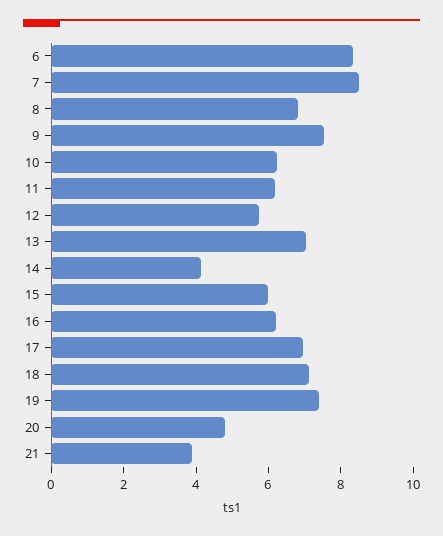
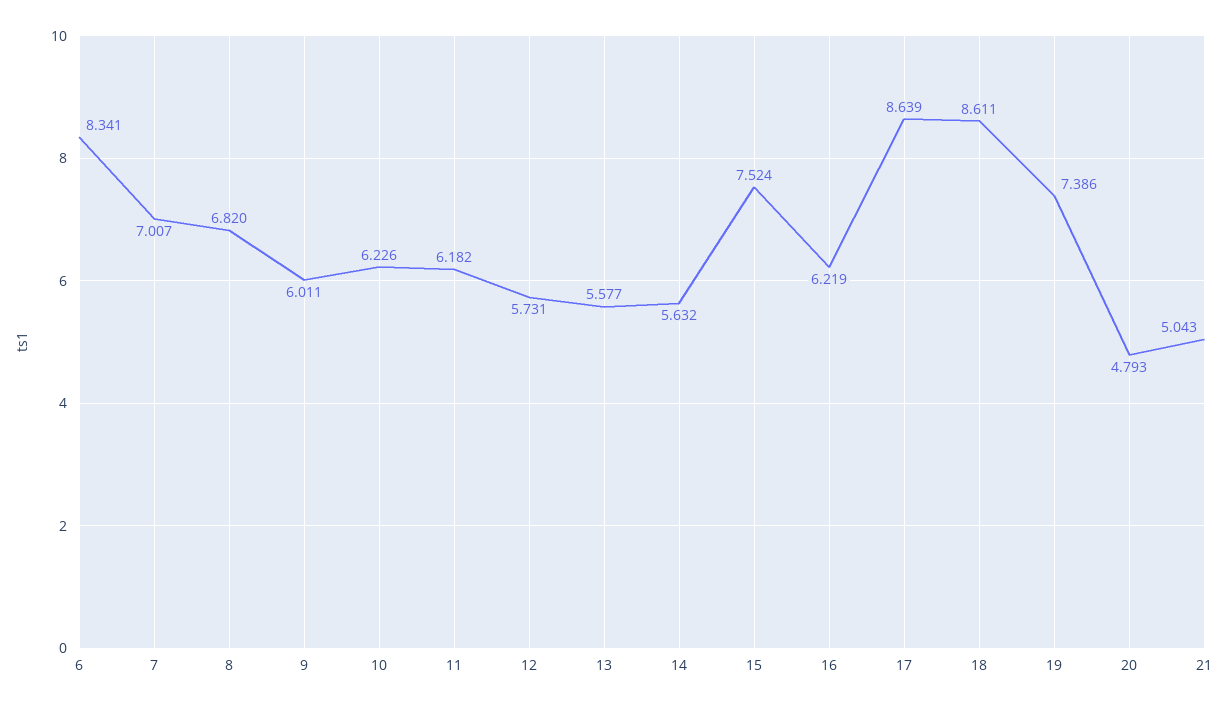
  {
    "6": 8.341,
-   "7": 8.5,
+   "7": 7.007,
    "8": 6.82,
-   "9": 7.5,
+   "9": 6.011,
    "10": 6.226,
    "11": 6.182,
    "12": 5.731,
-   "13": 7,
+   "13": 5.577,
-   "14": 4,
+   "14": 5.632,
-   "15": 6,
+   "15": 7.524,
    "16": 6.219,
-   "17": 7,
+   "17": 8.639,
-   "18": 7,
+   "18": 8.611,
    "19": 7.386,
    "20": 4.793,
-   "21": 4
+   "21": 5.043
  }

